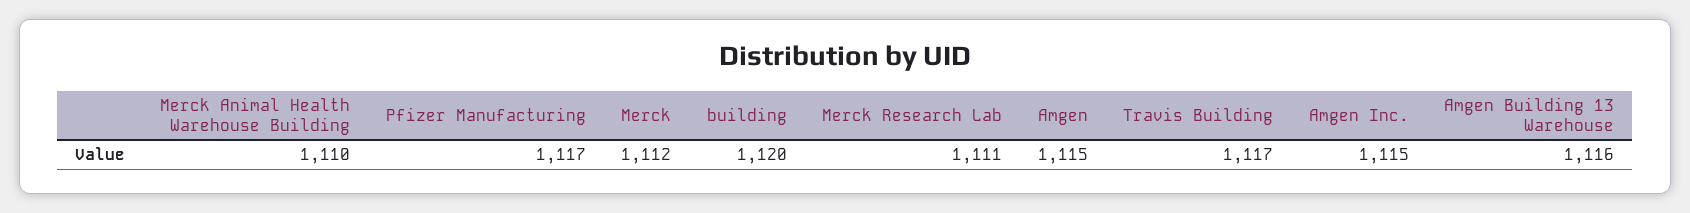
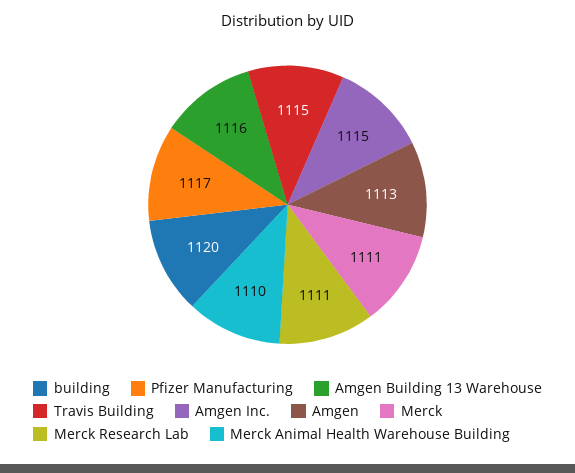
  {
    "Merck Animal Health Warehouse Building": 1110,
    "Pfizer Manufacturing": 1117,
-   "Merck": 1112,
+   "Merck": 1111,
    "building": 1120,
    "Merck Research Lab": 1111,
-   "Amgen": 1115,
+   "Amgen": 1113,
-   "Travis Building": 1117,
+   "Travis Building": 1115,
    "Amgen Inc.": 1115,
    "Amgen Building 13 Warehouse": 1116
  }

